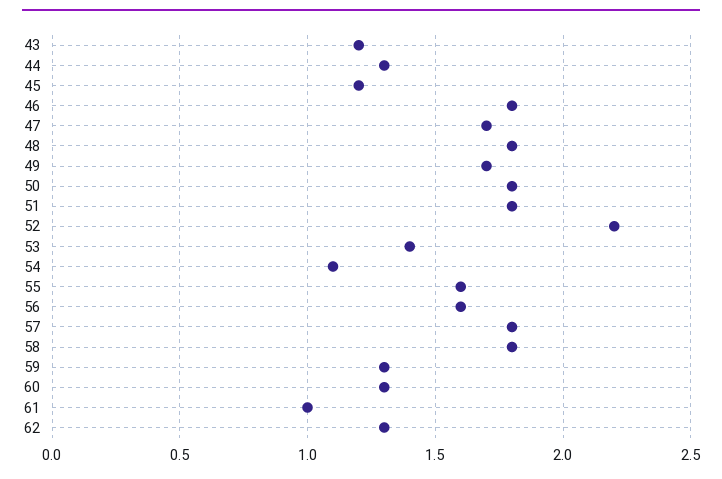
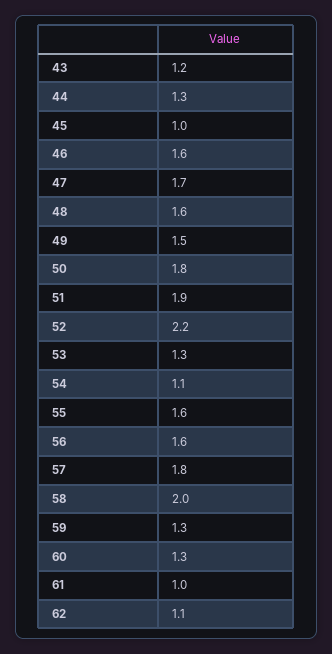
  {
    "43": 1.2,
    "44": 1.3,
-   "45": 1.2,
+   "45": 1,
-   "46": 1.8,
+   "46": 1.6,
    "47": 1.7,
-   "48": 1.8,
+   "48": 1.6,
-   "49": 1.7,
+   "49": 1.5,
    "50": 1.8,
-   "51": 1.8,
+   "51": 1.9,
    "52": 2.2,
-   "53": 1.4,
+   "53": 1.3,
    "54": 1.1,
    "55": 1.6,
    "56": 1.6,
    "57": 1.8,
-   "58": 1.8,
+   "58": 2,
    "59": 1.3,
    "60": 1.3,
    "61": 1,
-   "62": 1.3
+   "62": 1.1
  }

